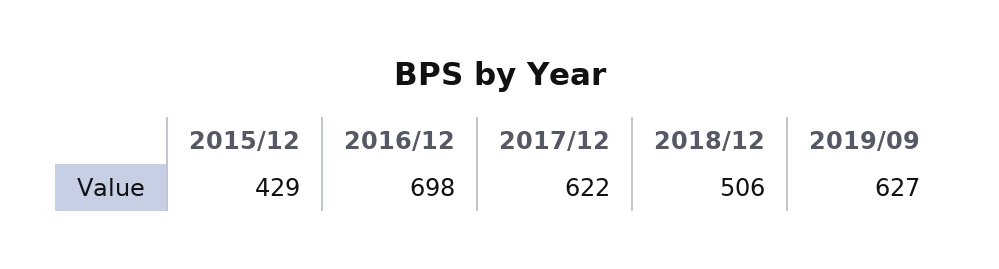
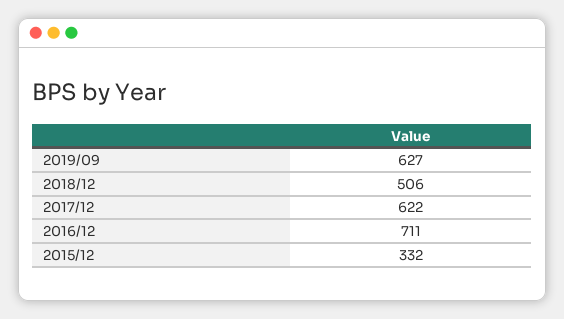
  {
-   "2015/12": 429,
+   "2015/12": 332,
-   "2016/12": 698,
+   "2016/12": 711,
    "2017/12": 622,
    "2018/12": 506,
    "2019/09": 627
  }

